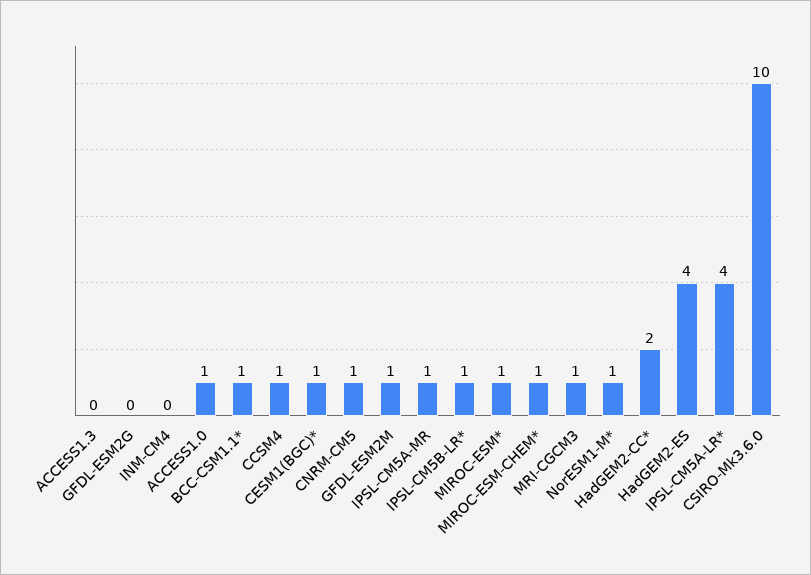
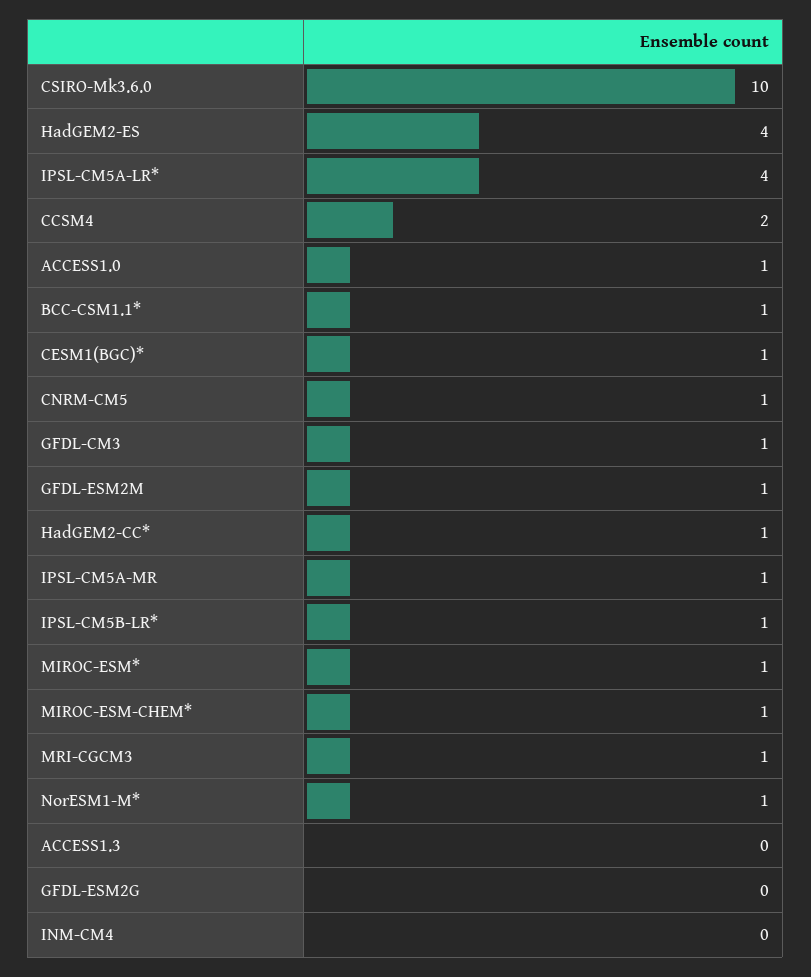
  {
    "ACCESS1.3": 0,
    "GFDL-ESM2G": 0,
    "INM-CM4": 0,
    "ACCESS1.0": 1,
    "BCC-CSM1.1*": 1,
-   "CCSM4": 1,
+   "CCSM4": 2,
    "CESM1(BGC)*": 1,
    "CNRM-CM5": 1,
    "GFDL-ESM2M": 1,
    "IPSL-CM5A-MR": 1,
    "IPSL-CM5B-LR*": 1,
    "MIROC-ESM*": 1,
    "MIROC-ESM-CHEM*": 1,
    "MRI-CGCM3": 1,
    "NorESM1-M*": 1,
-   "HadGEM2-CC*": 2,
+   "HadGEM2-CC*": 1,
    "HadGEM2-ES": 4,
    "IPSL-CM5A-LR*": 4,
-   "CSIRO-Mk3.6.0": 10
+   "CSIRO-Mk3.6.0": 10,
+   "GFDL-CM3": 1
  }

